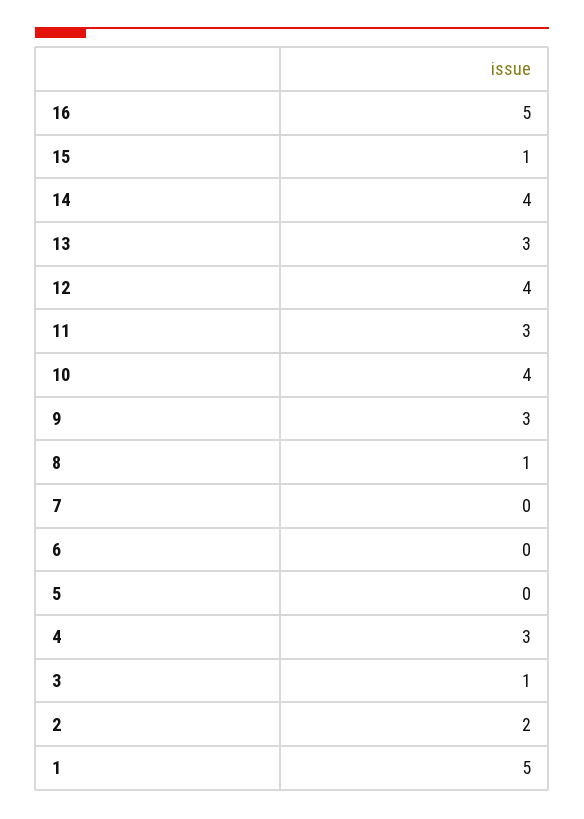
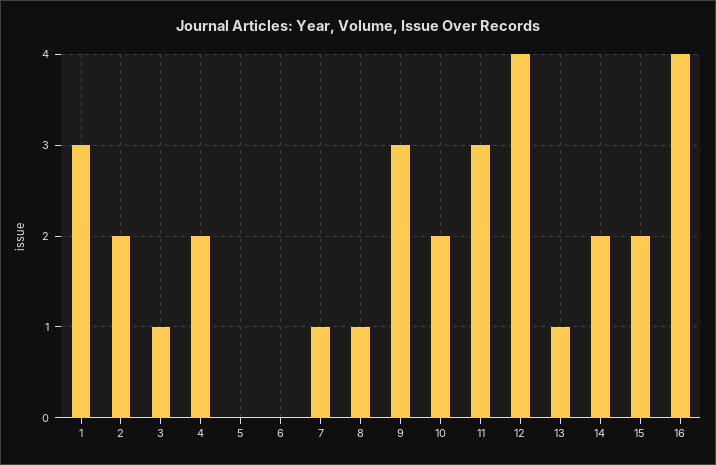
  {
-   "16": 5,
+   "16": 4,
-   "15": 1,
+   "15": 2,
-   "14": 4,
+   "14": 2,
-   "13": 3,
+   "13": 1,
    "12": 4,
    "11": 3,
-   "10": 4,
+   "10": 2,
    "9": 3,
    "8": 1,
-   "7": 0,
+   "7": 1,
    "6": 0,
    "5": 0,
-   "4": 3,
+   "4": 2,
    "3": 1,
    "2": 2,
-   "1": 5
+   "1": 3
  }

